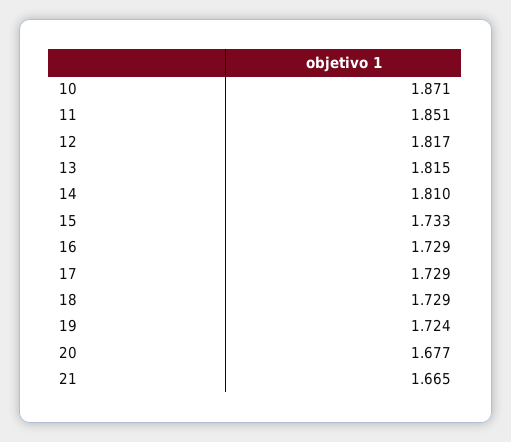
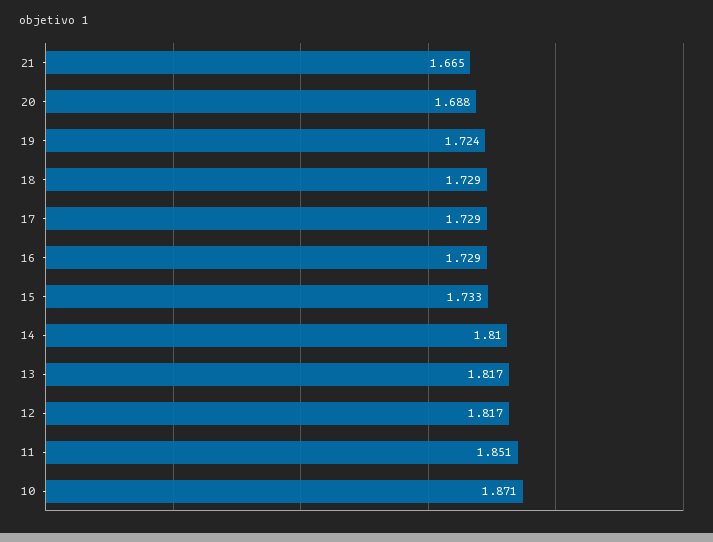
  {
    "10": 1.871,
    "11": 1.851,
    "12": 1.817,
-   "13": 1.815,
+   "13": 1.817,
    "14": 1.81,
    "15": 1.733,
    "16": 1.729,
    "17": 1.729,
    "18": 1.729,
    "19": 1.724,
-   "20": 1.677,
+   "20": 1.688,
    "21": 1.665
  }

